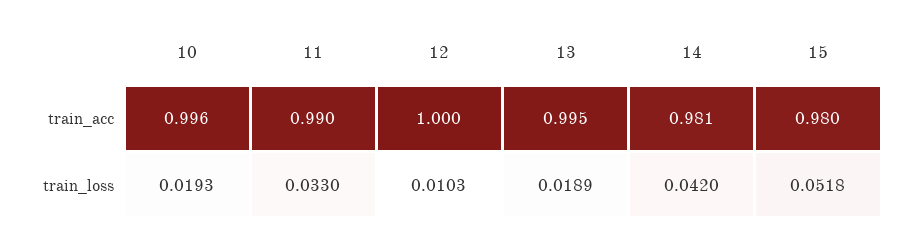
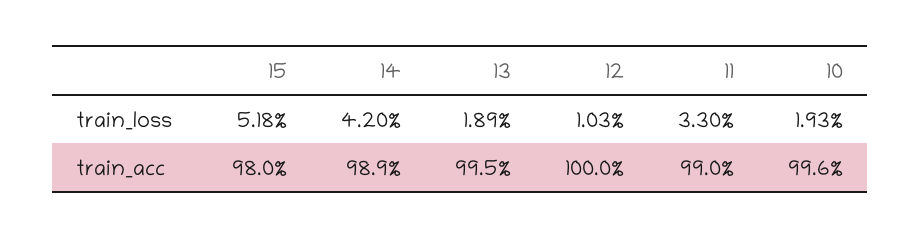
  {
    "10": {
      "train_acc": 0.996,
      "train_loss": 0.0193
    },
    "11": {
      "train_acc": 0.99,
      "train_loss": 0.033
    },
    "12": {
      "train_acc": 1,
      "train_loss": 0.0103
    },
    "13": {
      "train_acc": 0.995,
      "train_loss": 0.0189
    },
    "14": {
-     "train_acc": 0.981,
+     "train_acc": 0.989,
      "train_loss": 0.042
    },
    "15": {
      "train_acc": 0.98,
      "train_loss": 0.0518
    }
  }

